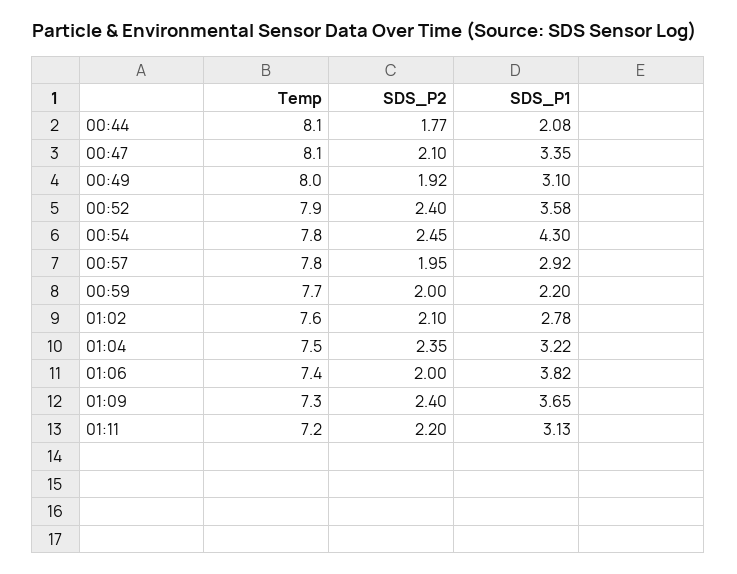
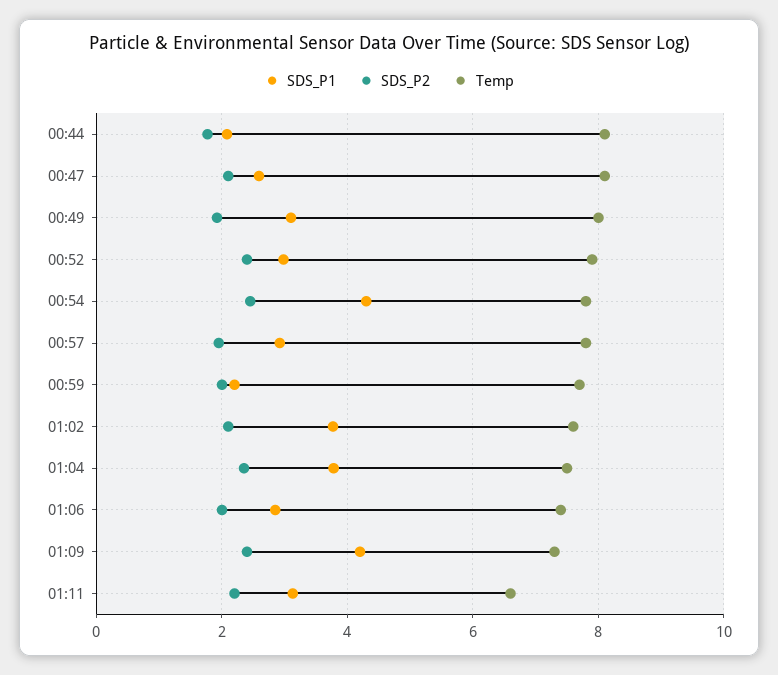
  {
    "Temp": {
      "00:44": 8.1,
      "00:47": 8.1,
      "00:49": 8,
      "00:52": 7.9,
      "00:54": 7.8,
      "00:57": 7.8,
      "00:59": 7.7,
      "01:02": 7.6,
      "01:04": 7.5,
      "01:06": 7.4,
      "01:09": 7.3,
-     "01:11": 7.2
+     "01:11": 6.6
    },
    "SDS_P2": {
      "00:44": 1.77,
      "00:47": 2.1,
      "00:49": 1.92,
      "00:52": 2.4,
      "00:54": 2.45,
      "00:57": 1.95,
      "00:59": 2,
      "01:02": 2.1,
      "01:04": 2.35,
      "01:06": 2,
      "01:09": 2.4,
      "01:11": 2.2
    },
    "SDS_P1": {
      "00:44": 2.08,
-     "00:47": 3.35,
+     "00:47": 2.6,
      "00:49": 3.1,
-     "00:52": 3.58,
+     "00:52": 3,
      "00:54": 4.3,
      "00:57": 2.92,
      "00:59": 2.2,
-     "01:02": 2.78,
+     "01:02": 3.8,
-     "01:04": 3.22,
+     "01:04": 3.8,
-     "01:06": 3.82,
+     "01:06": 2.8,
-     "01:09": 3.65,
+     "01:09": 4.2,
      "01:11": 3.13
    }
  }

